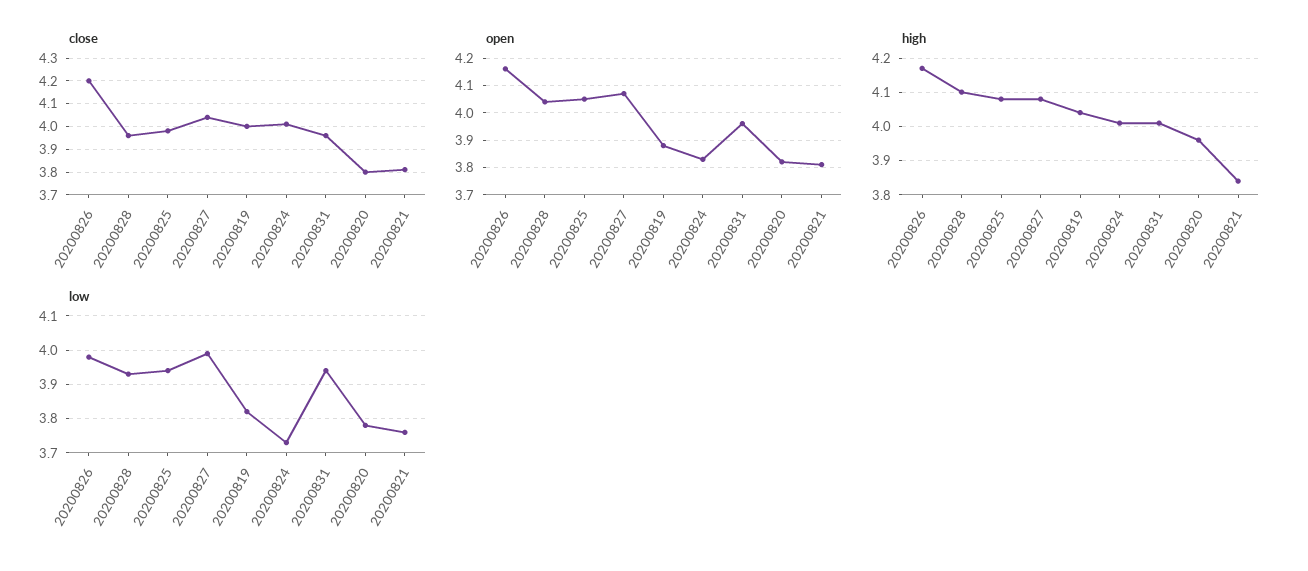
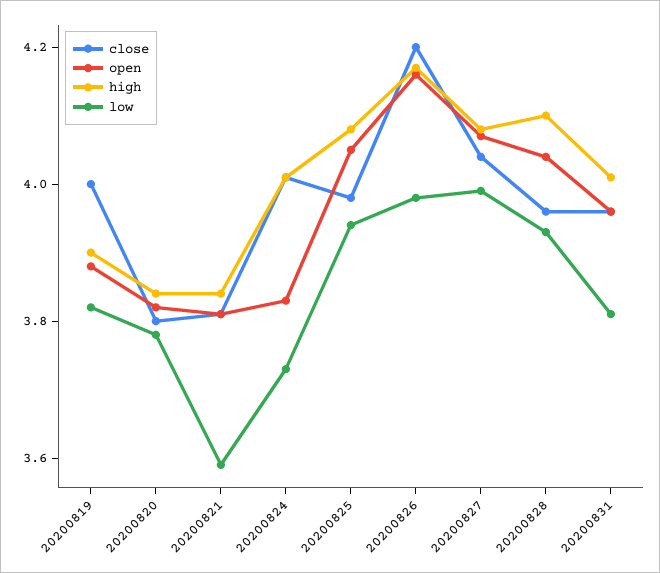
  {
    "close": {
      "20200826": 4.2,
      "20200828": 3.95,
      "20200825": 4,
      "20200827": 4.05,
      "20200819": 4,
      "20200824": 4,
      "20200831": 3.95,
      "20200820": 3.8,
      "20200821": 3.8
    },
    "open": {
      "20200826": 4.15,
      "20200828": 4.05,
      "20200825": 4.05,
      "20200827": 4.05,
      "20200819": 3.9,
      "20200824": 3.85,
      "20200831": 3.95,
      "20200820": 3.8,
      "20200821": 3.8
    },
    "high": {
      "20200826": 4.15,
      "20200828": 4.1,
      "20200825": 4.1,
      "20200827": 4.1,
-     "20200819": 4.05,
+     "20200819": 3.9,
      "20200824": 4,
      "20200831": 4,
-     "20200820": 3.95,
+     "20200820": 3.85,
      "20200821": 3.85
    },
    "low": {
      "20200826": 4,
      "20200828": 3.95,
      "20200825": 3.95,
      "20200827": 4,
      "20200819": 3.8,
      "20200824": 3.75,
-     "20200831": 3.95,
+     "20200831": 3.8,
      "20200820": 3.8,
-     "20200821": 3.75
+     "20200821": 3.6
    }
  }

